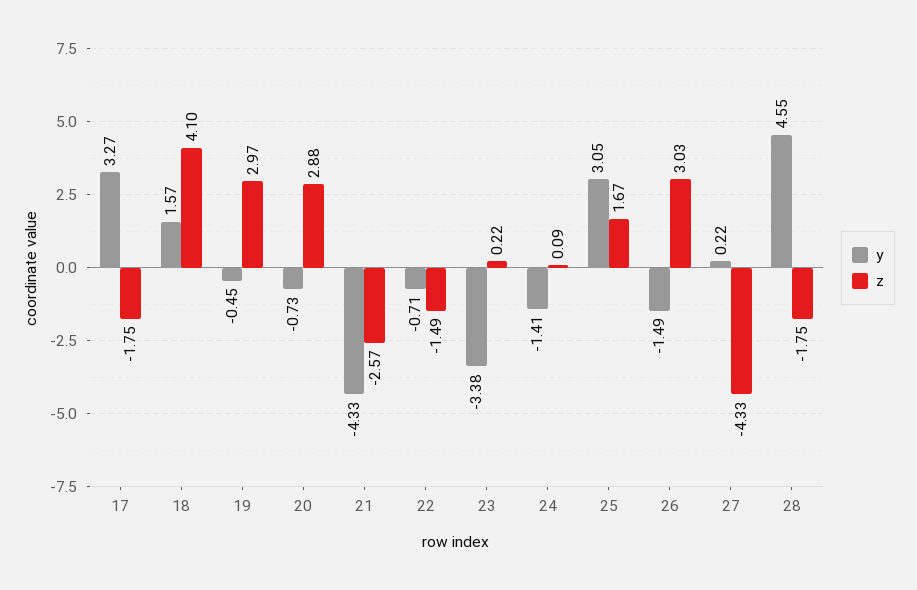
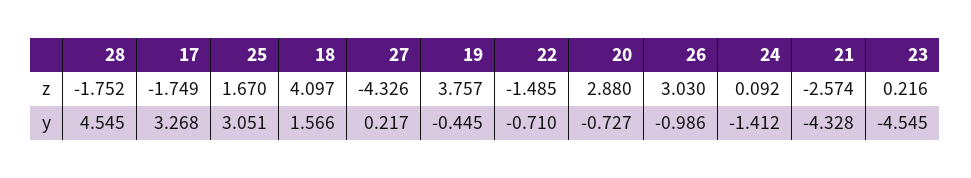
  {
    "y": {
      "17": 3.268,
      "18": 1.566,
      "19": -0.445,
      "20": -0.727,
      "21": -4.328,
      "22": -0.71,
-     "23": -3.38,
+     "23": -4.545,
      "24": -1.412,
      "25": 3.051,
-     "26": -1.49,
+     "26": -0.986,
      "27": 0.217,
      "28": 4.545
    },
    "z": {
      "17": -1.749,
      "18": 4.097,
-     "19": 2.97,
+     "19": 3.757,
      "20": 2.88,
      "21": -2.574,
      "22": -1.485,
      "23": 0.216,
      "24": 0.092,
      "25": 1.67,
      "26": 3.03,
      "27": -4.326,
      "28": -1.752
    }
  }

